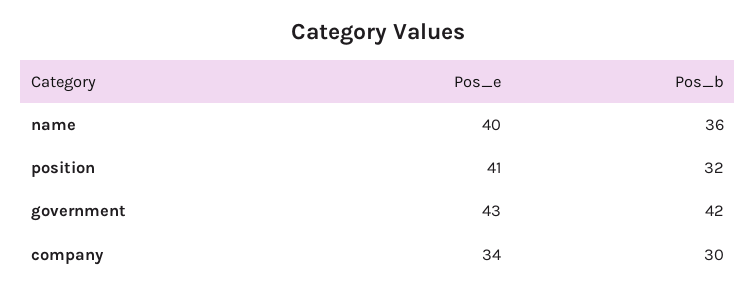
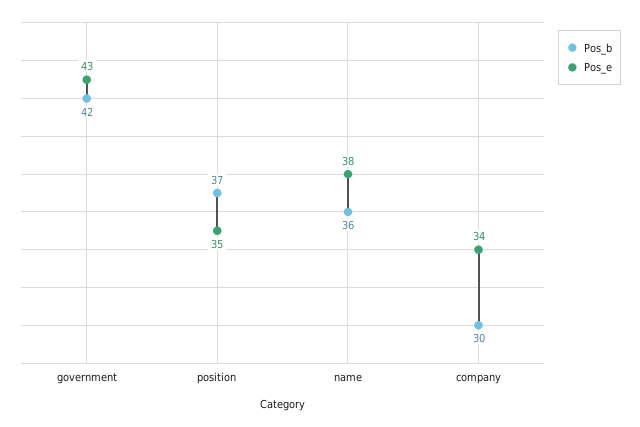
  {
    "Pos_e": {
-     "name": 40,
+     "name": 38,
-     "position": 41,
+     "position": 35,
      "government": 43,
      "company": 34
    },
    "Pos_b": {
      "name": 36,
-     "position": 32,
+     "position": 37,
      "government": 42,
      "company": 30
    }
  }

